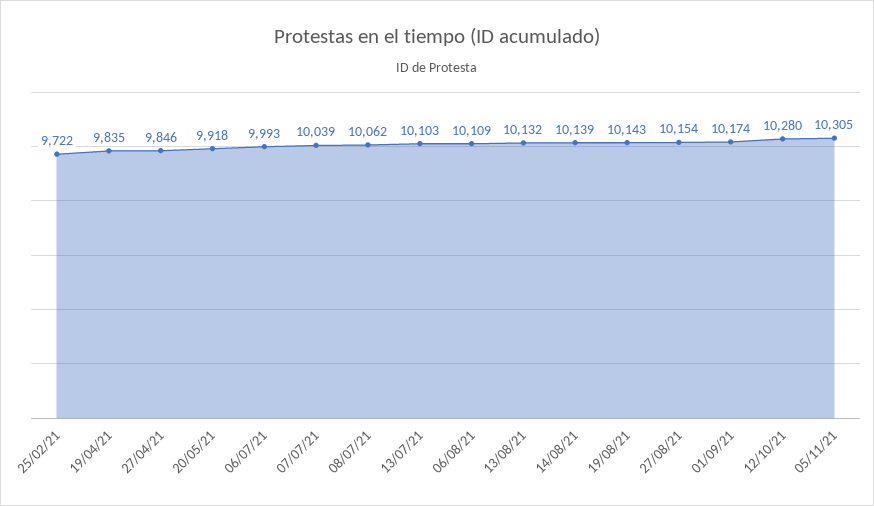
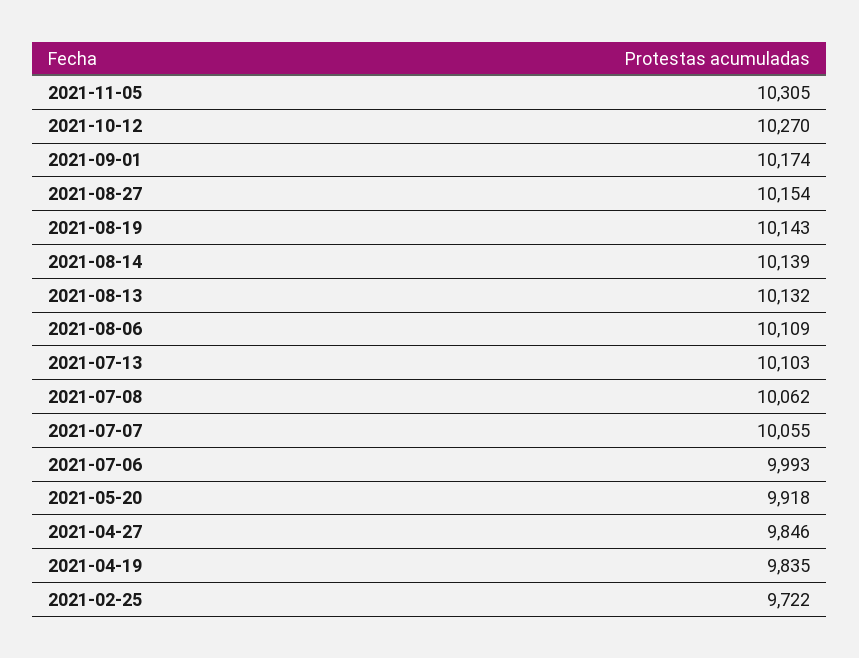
  {
    "25/02/21": 9722,
    "19/04/21": 9835,
    "27/04/21": 9846,
    "20/05/21": 9918,
    "06/07/21": 9993,
-   "07/07/21": 10039,
+   "07/07/21": 10055,
    "08/07/21": 10062,
    "13/07/21": 10103,
    "06/08/21": 10109,
    "13/08/21": 10132,
    "14/08/21": 10139,
    "19/08/21": 10143,
    "27/08/21": 10154,
    "01/09/21": 10174,
-   "12/10/21": 10280,
+   "12/10/21": 10270,
    "05/11/21": 10305
  }

